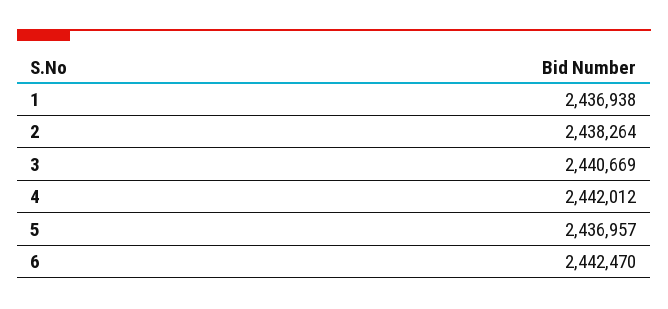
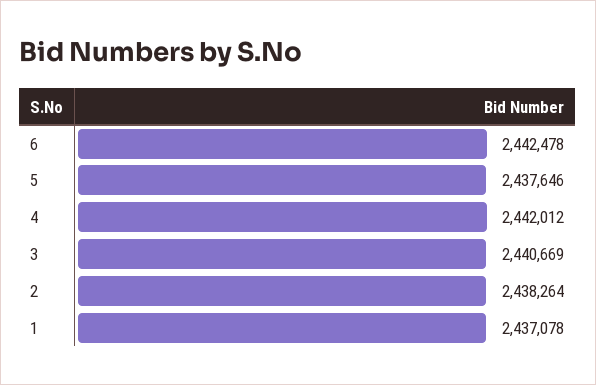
  {
-   "1": 2436938,
+   "1": 2437078,
    "2": 2438264,
    "3": 2440669,
    "4": 2442012,
-   "5": 2436957,
+   "5": 2437646,
-   "6": 2442470
+   "6": 2442478
  }

